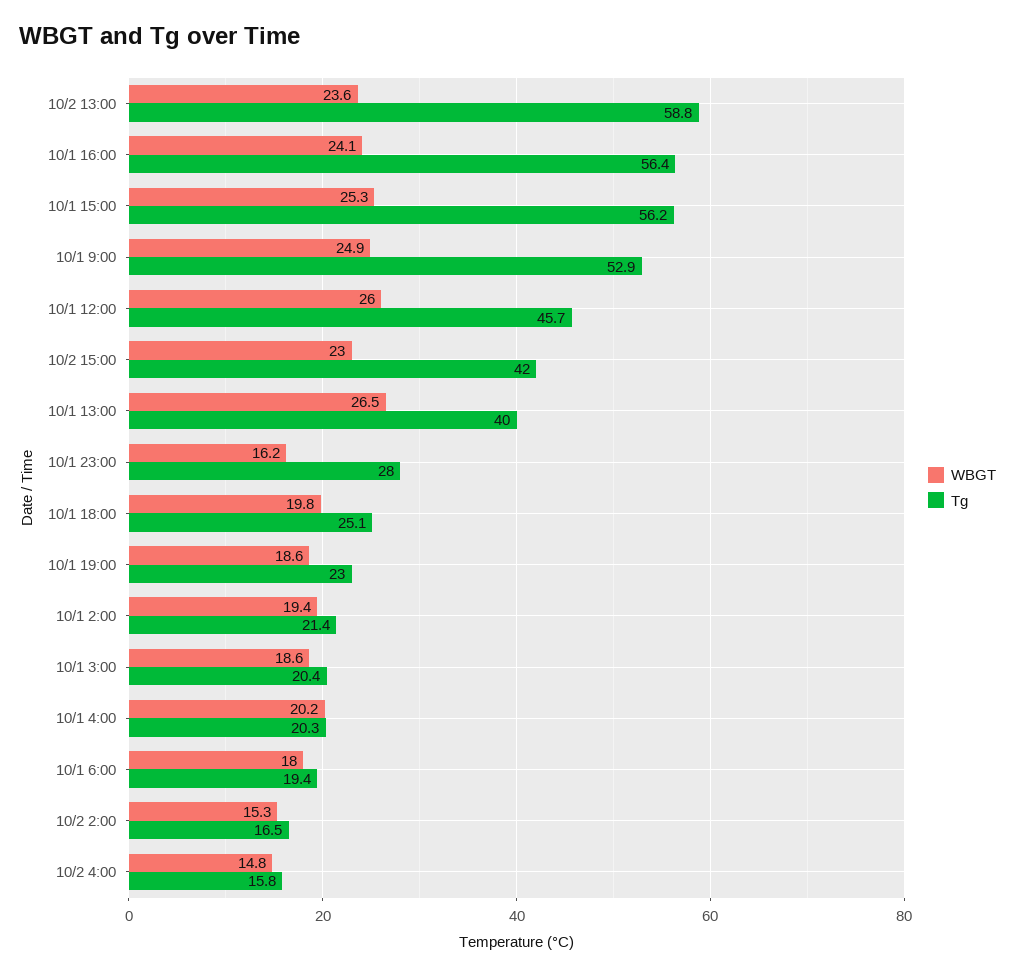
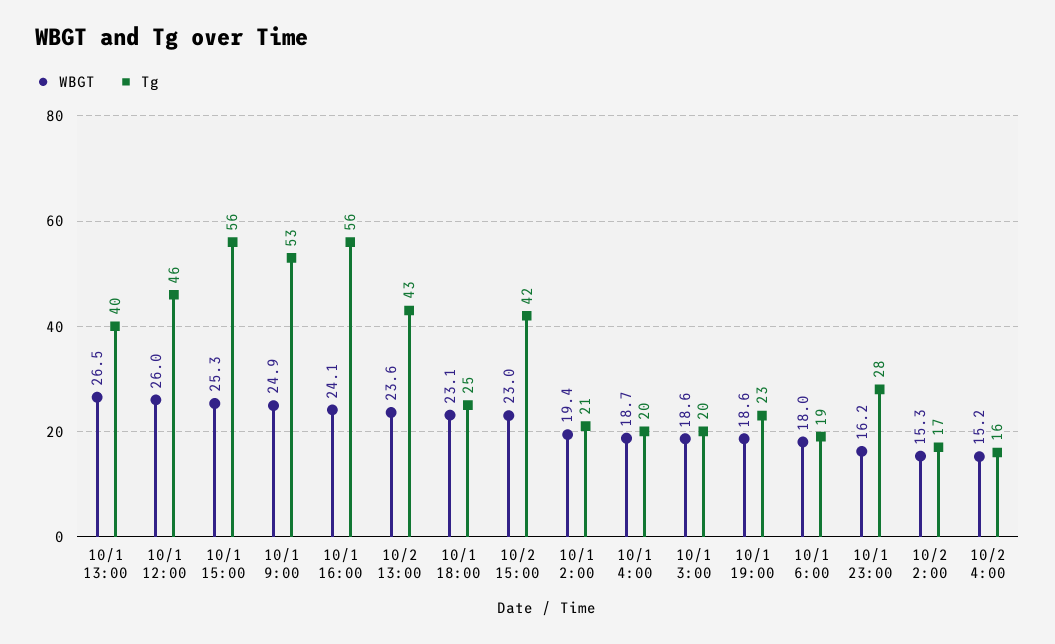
  {
    "WBGT": {
      "10/2 13:00": 23.6,
      "10/1 16:00": 24.1,
      "10/1 15:00": 25.3,
      "10/1 9:00": 24.9,
      "10/1 12:00": 26,
      "10/2 15:00": 23,
      "10/1 13:00": 26.5,
      "10/1 23:00": 16.2,
-     "10/1 18:00": 19.8,
+     "10/1 18:00": 23.1,
      "10/1 19:00": 18.6,
      "10/1 2:00": 19.4,
      "10/1 3:00": 18.6,
-     "10/1 4:00": 20.2,
+     "10/1 4:00": 18.7,
      "10/1 6:00": 18,
      "10/2 2:00": 15.3,
-     "10/2 4:00": 14.8
+     "10/2 4:00": 15.2
    },
    "Tg": {
-     "10/2 13:00": 58.8,
+     "10/2 13:00": 43,
      "10/1 16:00": 56.4,
      "10/1 15:00": 56.2,
      "10/1 9:00": 52.9,
      "10/1 12:00": 45.7,
      "10/2 15:00": 42,
      "10/1 13:00": 40,
      "10/1 23:00": 28,
      "10/1 18:00": 25.1,
      "10/1 19:00": 23,
      "10/1 2:00": 21.4,
      "10/1 3:00": 20.4,
      "10/1 4:00": 20.3,
      "10/1 6:00": 19.4,
      "10/2 2:00": 16.5,
      "10/2 4:00": 15.8
    }
  }

